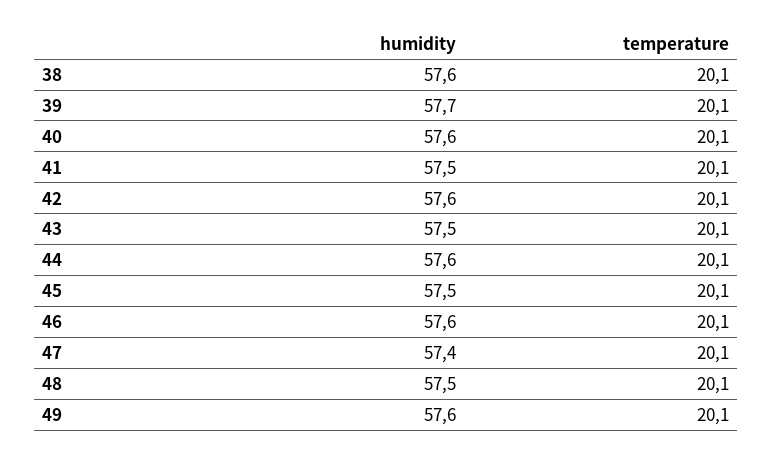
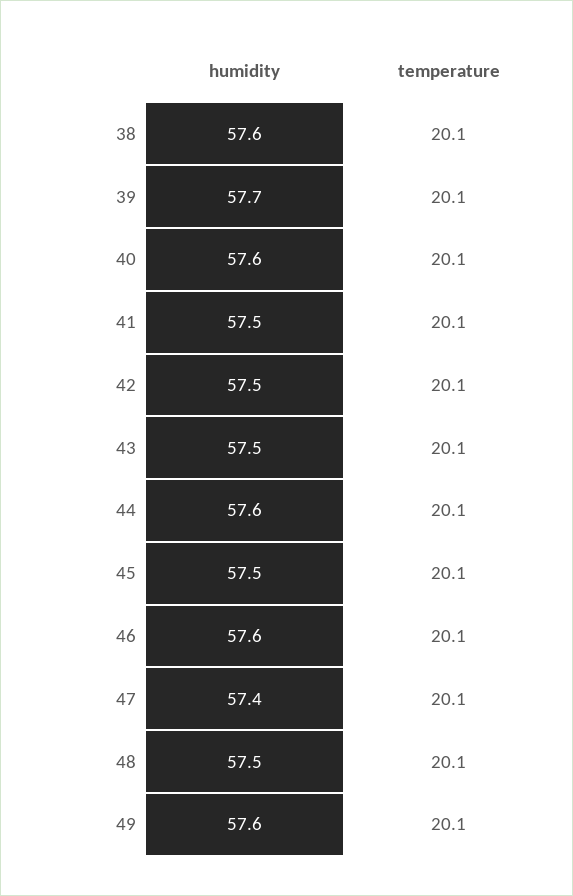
  {
    "humidity": {
      "38": 57.6,
      "39": 57.7,
      "40": 57.6,
      "41": 57.5,
-     "42": 57.6,
+     "42": 57.5,
      "43": 57.5,
      "44": 57.6,
      "45": 57.5,
      "46": 57.6,
      "47": 57.4,
      "48": 57.5,
      "49": 57.6
    },
    "temperature": {
      "38": 20.1,
      "39": 20.1,
      "40": 20.1,
      "41": 20.1,
      "42": 20.1,
      "43": 20.1,
      "44": 20.1,
      "45": 20.1,
      "46": 20.1,
      "47": 20.1,
      "48": 20.1,
      "49": 20.1
    }
  }

